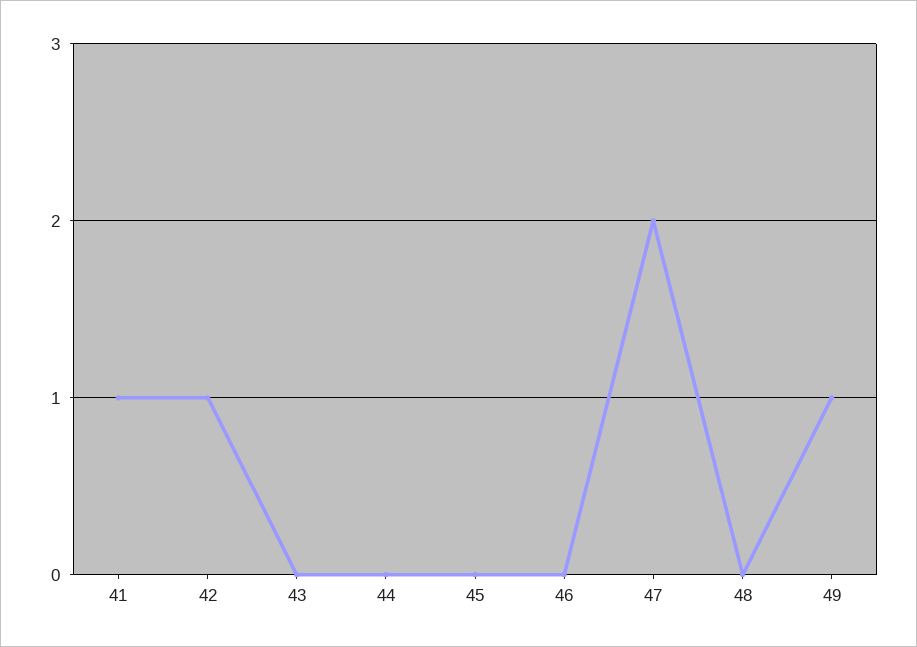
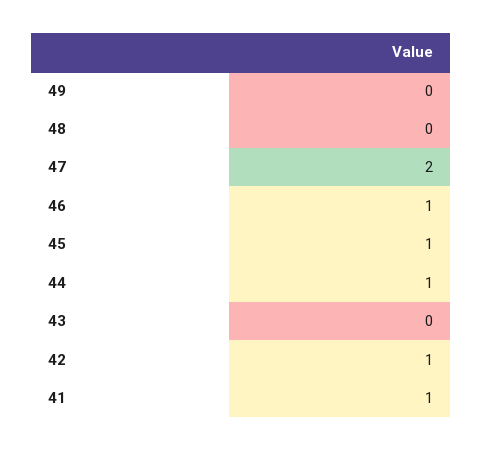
  {
    "41": 1,
    "42": 1,
    "43": 0,
-   "44": 0,
+   "44": 1,
-   "45": 0,
+   "45": 1,
-   "46": 0,
+   "46": 1,
    "47": 2,
    "48": 0,
-   "49": 1
+   "49": 0
  }

